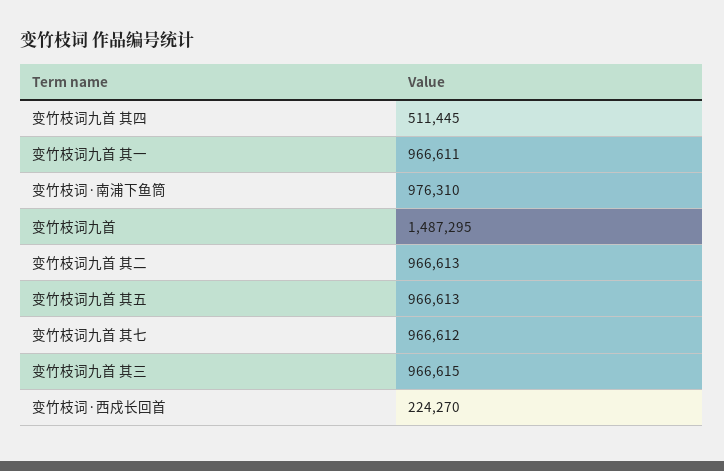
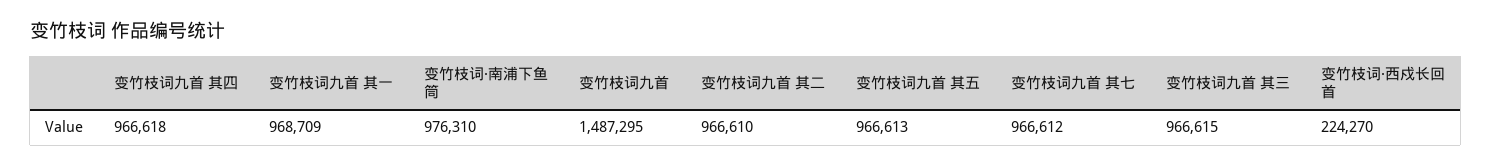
  {
-   "变竹枝词九首 其四": 511445,
+   "变竹枝词九首 其四": 966618,
-   "变竹枝词九首 其一": 966611,
+   "变竹枝词九首 其一": 968709,
    "变竹枝词·南浦下鱼筒": 976310,
    "变竹枝词九首": 1487295,
-   "变竹枝词九首 其二": 966613,
+   "变竹枝词九首 其二": 966610,
    "变竹枝词九首 其五": 966613,
    "变竹枝词九首 其七": 966612,
    "变竹枝词九首 其三": 966615,
    "变竹枝词·西戍长回首": 224270
  }

